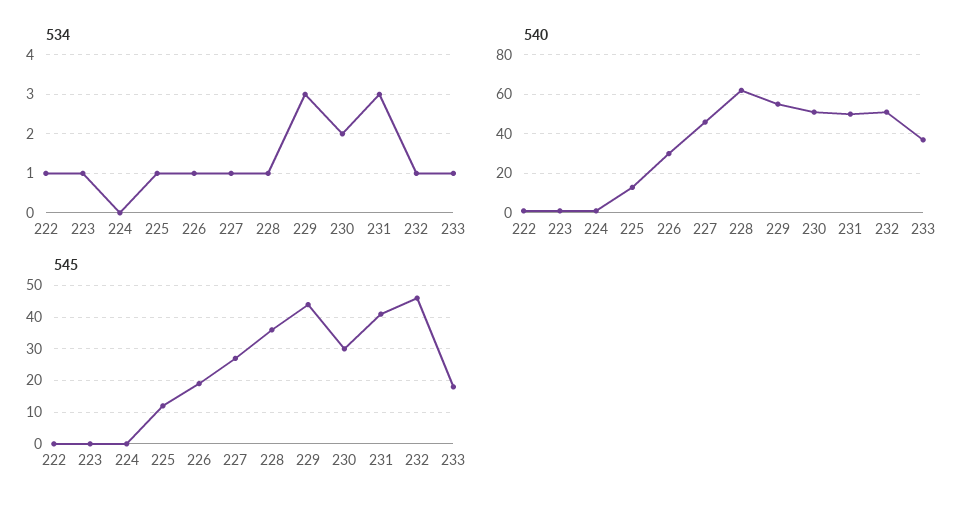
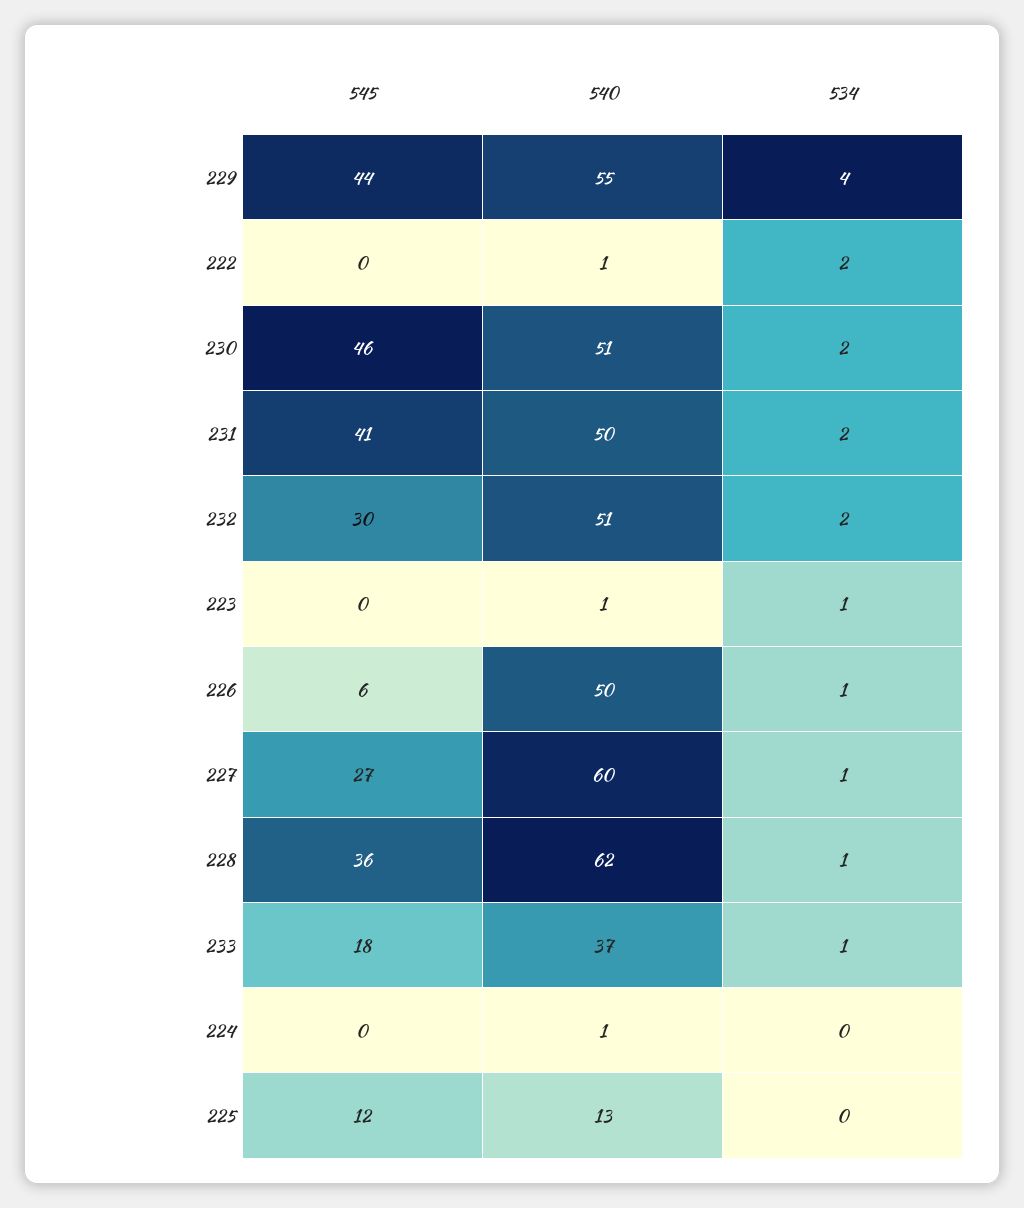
  {
    "534": {
-     "222": 1,
+     "222": 2,
      "223": 1,
      "224": 0,
-     "225": 1,
+     "225": 0,
      "226": 1,
      "227": 1,
      "228": 1,
-     "229": 3,
+     "229": 4,
      "230": 2,
-     "231": 3,
+     "231": 2,
-     "232": 1,
+     "232": 2,
      "233": 1
    },
    "540": {
      "222": 1,
      "223": 1,
      "224": 1,
      "225": 13,
-     "226": 30,
+     "226": 50,
-     "227": 45,
+     "227": 60,
      "228": 62,
      "229": 55,
      "230": 51,
      "231": 50,
      "232": 51,
      "233": 37
    },
    "545": {
      "222": 0,
      "223": 0,
      "224": 0,
      "225": 12,
-     "226": 20,
+     "226": 6,
      "227": 27,
      "228": 36,
      "229": 44,
-     "230": 30,
+     "230": 46,
      "231": 41,
-     "232": 45,
+     "232": 30,
      "233": 18
    }
  }

